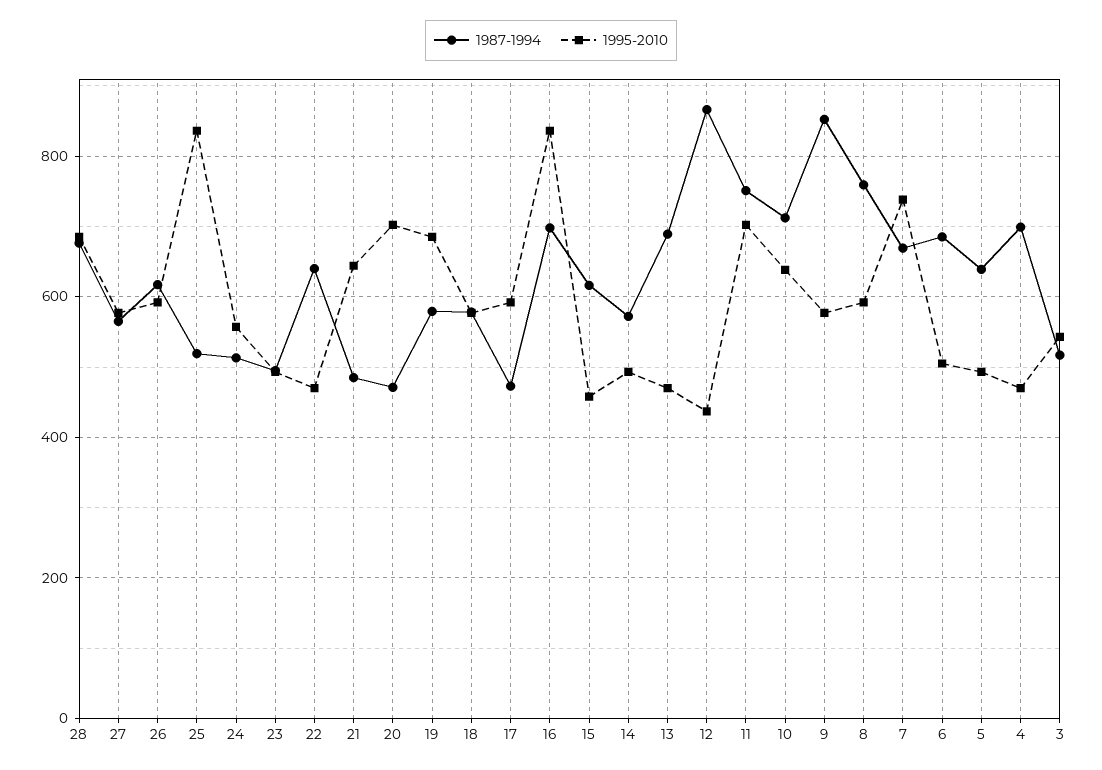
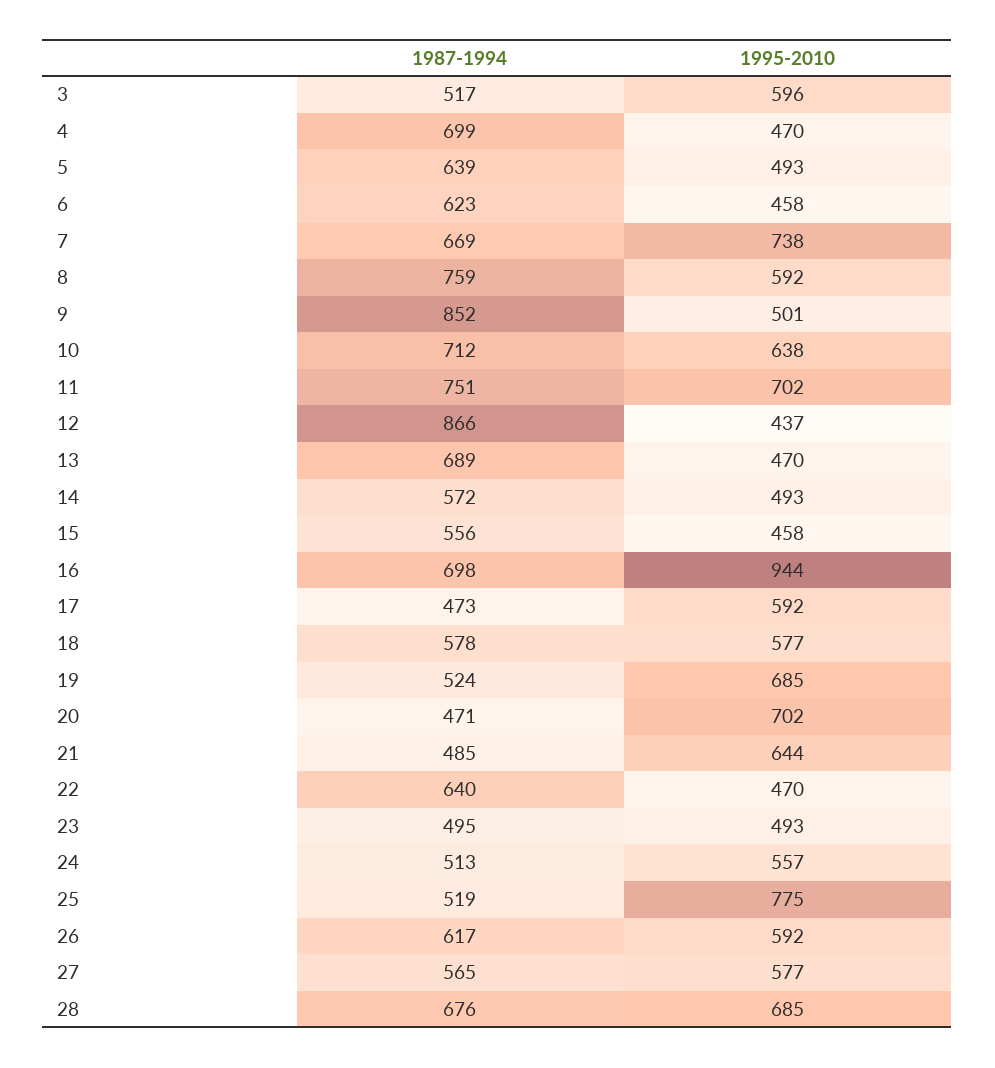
  {
    "1987-1994": {
      "28": 676,
      "27": 565,
      "26": 617,
      "25": 519,
      "24": 513,
      "23": 495,
      "22": 640,
      "21": 485,
      "20": 471,
-     "19": 580,
+     "19": 524,
      "18": 578,
      "17": 473,
      "16": 698,
-     "15": 620,
+     "15": 556,
      "14": 572,
      "13": 689,
      "12": 866,
      "11": 751,
      "10": 712,
      "9": 852,
      "8": 759,
      "7": 669,
-     "6": 680,
+     "6": 623,
      "5": 639,
      "4": 699,
      "3": 517
    },
    "1995-2010": {
      "28": 685,
      "27": 577,
      "26": 592,
-     "25": 840,
+     "25": 775,
      "24": 557,
      "23": 493,
      "22": 470,
      "21": 644,
      "20": 702,
      "19": 685,
      "18": 577,
      "17": 592,
-     "16": 840,
+     "16": 944,
      "15": 458,
      "14": 493,
      "13": 470,
      "12": 437,
      "11": 702,
      "10": 638,
-     "9": 580,
+     "9": 501,
      "8": 592,
      "7": 738,
-     "6": 500,
+     "6": 458,
      "5": 493,
      "4": 470,
-     "3": 540
+     "3": 596
    }
  }

